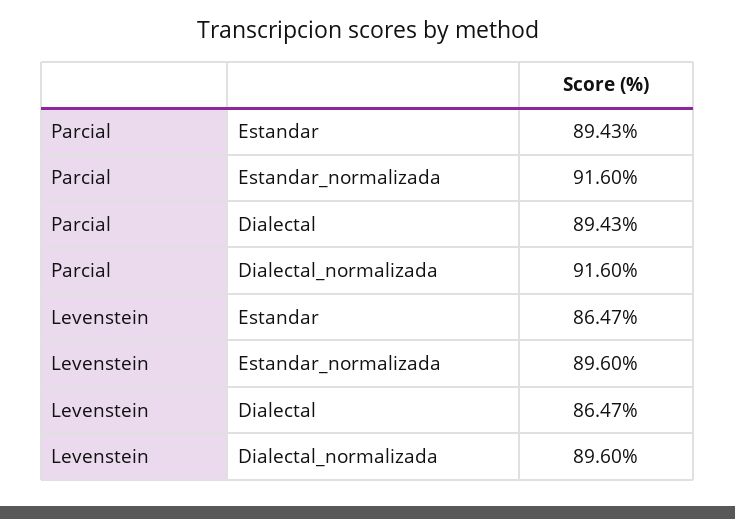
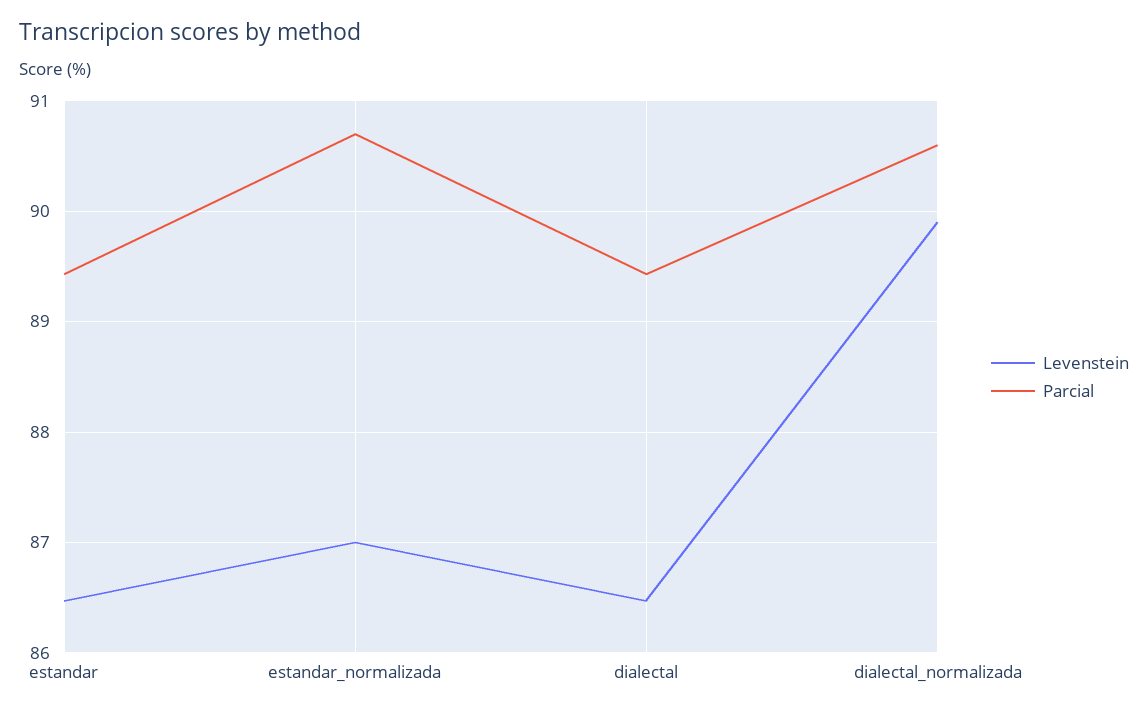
  {
    "Parcial": {
      "Estandar": 89.43,
-     "Estandar_normalizada": 91.6,
+     "Estandar_normalizada": 90.7,
      "Dialectal": 89.43,
-     "Dialectal_normalizada": 91.6
+     "Dialectal_normalizada": 90.6
    },
    "Levenstein": {
      "Estandar": 86.47,
-     "Estandar_normalizada": 89.6,
+     "Estandar_normalizada": 87,
      "Dialectal": 86.47,
-     "Dialectal_normalizada": 89.6
+     "Dialectal_normalizada": 89.9
    }
  }

